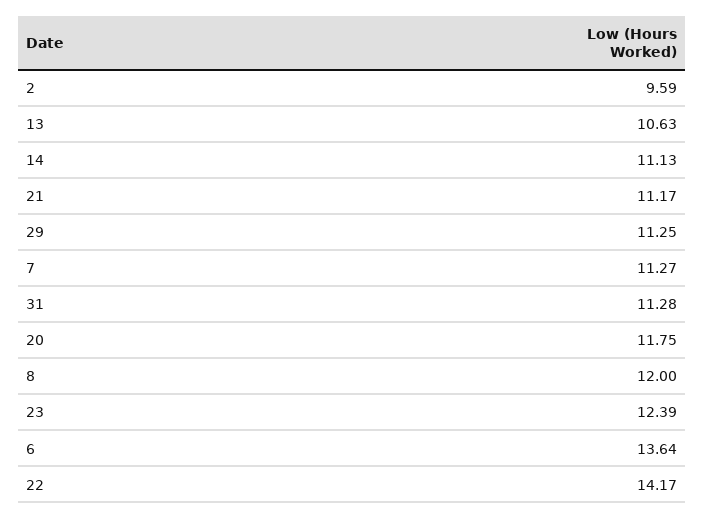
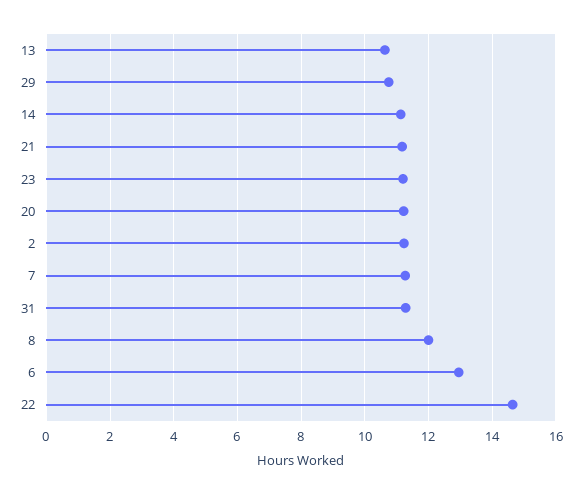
  {
-   "2": 9.59,
+   "2": 11.2,
    "13": 10.63,
    "14": 11.13,
    "21": 11.17,
-   "29": 11.25,
+   "29": 10.8,
    "7": 11.27,
    "31": 11.28,
-   "20": 11.75,
+   "20": 11.2,
    "8": 12,
-   "23": 12.39,
+   "23": 11.2,
-   "6": 13.64,
+   "6": 13,
-   "22": 14.17
+   "22": 14.6
  }

